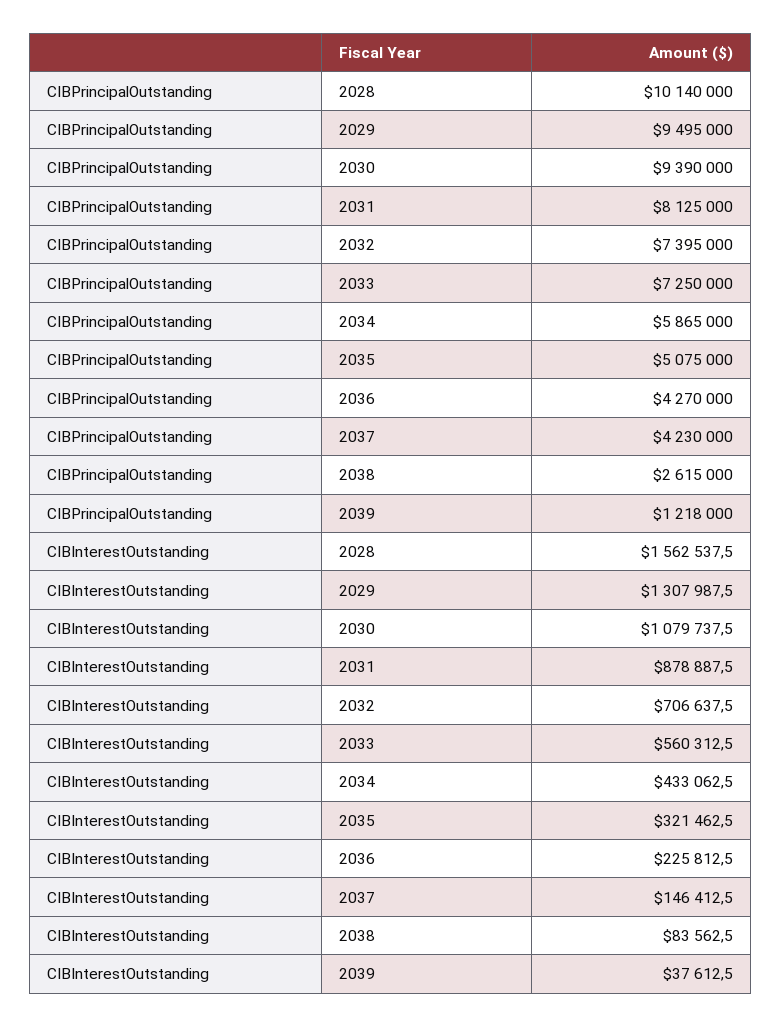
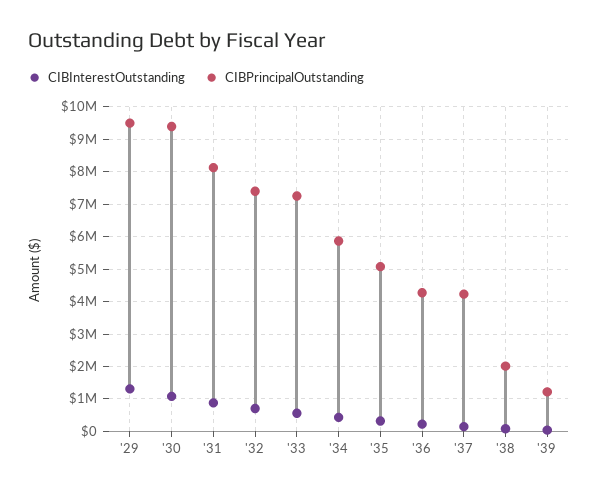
  {
    "CIBPrincipalOutstanding": {
-     "2028": 10140000,
      "2029": 9495000,
      "2030": 9390000,
      "2031": 8125000,
      "2032": 7395000,
      "2033": 7250000,
      "2034": 5865000,
      "2035": 5075000,
      "2036": 4270000,
      "2037": 4230000,
-     "2038": 2615000,
+     "2038": 2000000,
      "2039": 1218000
    },
    "CIBInterestOutstanding": {
-     "2028": 1562537.5,
      "2029": 1307987.5,
      "2030": 1079737.5,
      "2031": 878887.5,
      "2032": 706637.5,
      "2033": 560312.5,
      "2034": 433062.5,
      "2035": 321462.5,
      "2036": 225812.5,
      "2037": 146412.5,
      "2038": 83562.5,
      "2039": 37612.5
    }
  }

